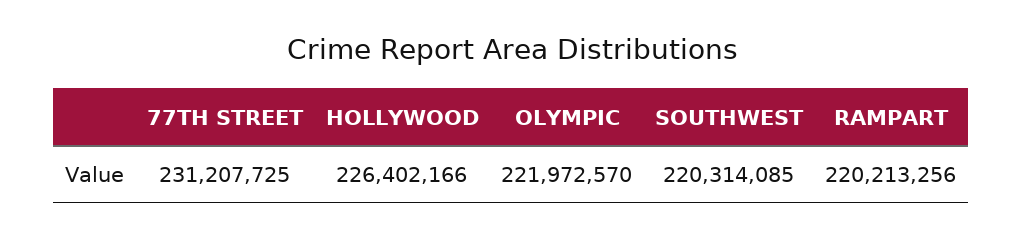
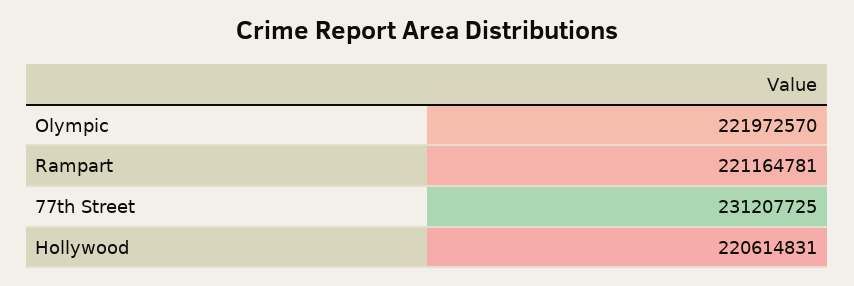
  {
    "77TH STREET": 231207725,
-   "HOLLYWOOD": 226402166,
+   "HOLLYWOOD": 220614831,
    "OLYMPIC": 221972570,
-   "SOUTHWEST": 220314085,
-   "RAMPART": 220213256
+   "RAMPART": 221164781
  }

